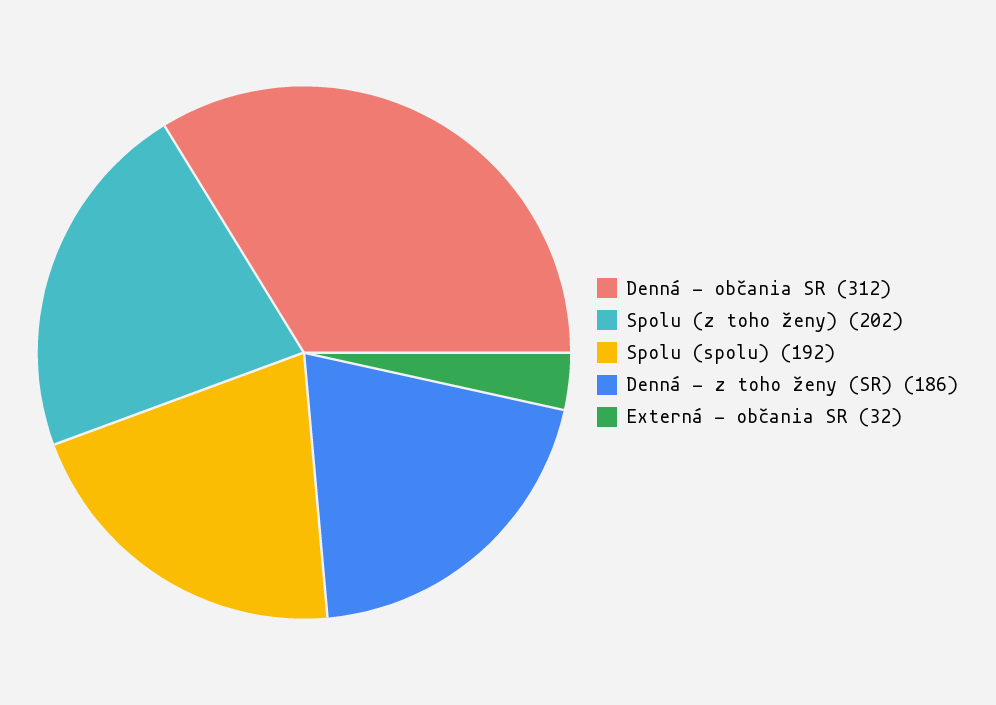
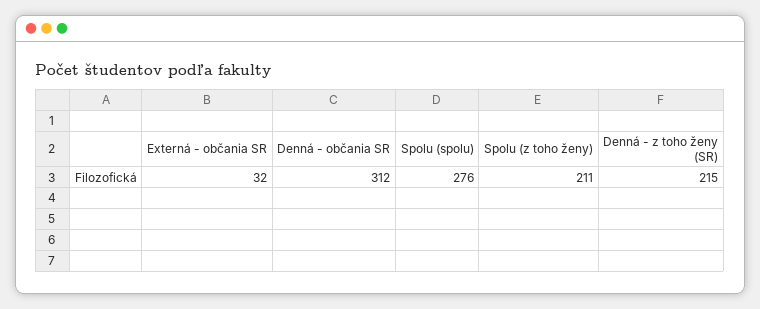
  {
    "Denná - občania SR": 312,
-   "Spolu (z toho ženy)": 202,
+   "Spolu (z toho ženy)": 211,
-   "Spolu (spolu)": 192,
+   "Spolu (spolu)": 276,
-   "Denná - z toho ženy (SR)": 186,
+   "Denná - z toho ženy (SR)": 215,
    "Externá - občania SR": 32
  }

